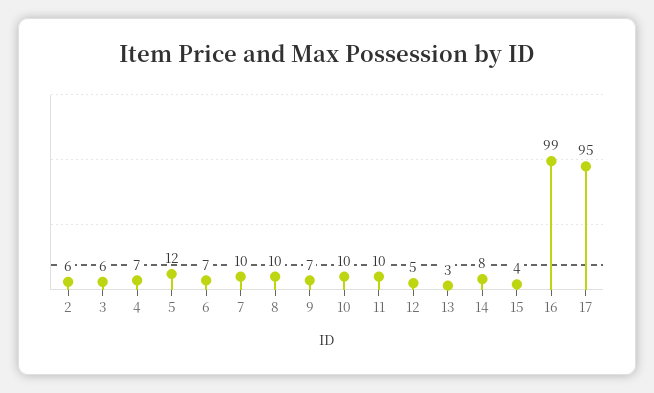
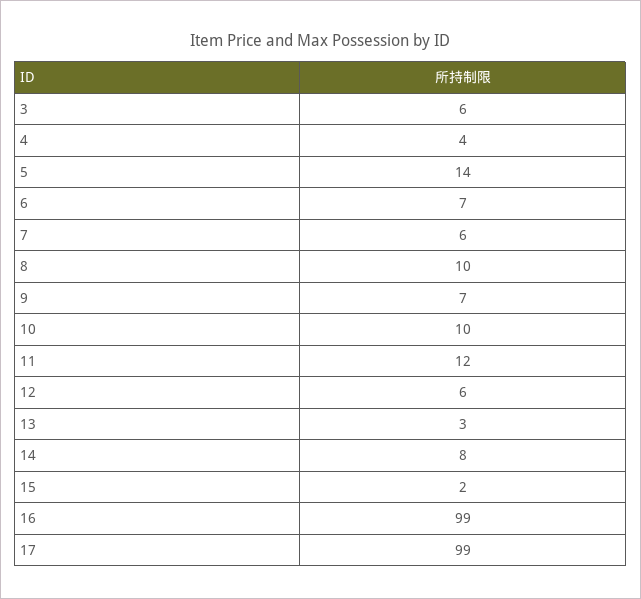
  {
-   "2": 6,
    "3": 6,
-   "4": 7,
+   "4": 4,
-   "5": 12,
+   "5": 14,
    "6": 7,
-   "7": 10,
+   "7": 6,
    "8": 10,
    "9": 7,
    "10": 10,
-   "11": 10,
+   "11": 12,
-   "12": 5,
+   "12": 6,
    "13": 3,
    "14": 8,
-   "15": 4,
+   "15": 2,
    "16": 99,
-   "17": 95
+   "17": 99
  }

